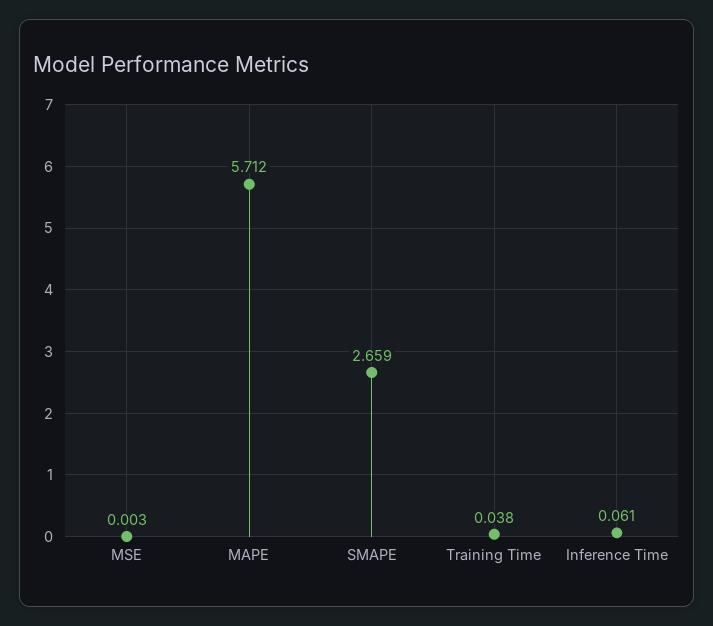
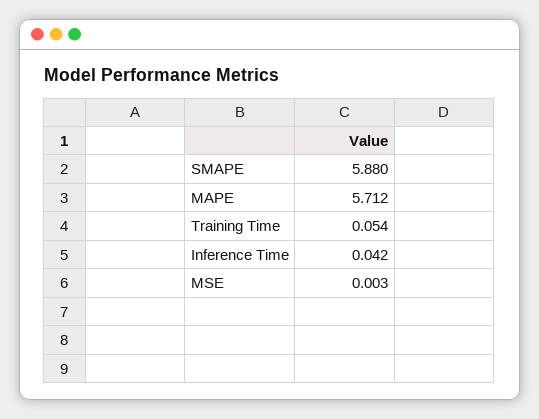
  {
    "MSE": 0.003,
    "MAPE": 5.712,
-   "SMAPE": 2.659,
+   "SMAPE": 5.88,
-   "Training Time": 0.038,
+   "Training Time": 0.054,
-   "Inference Time": 0.061
+   "Inference Time": 0.042
  }

